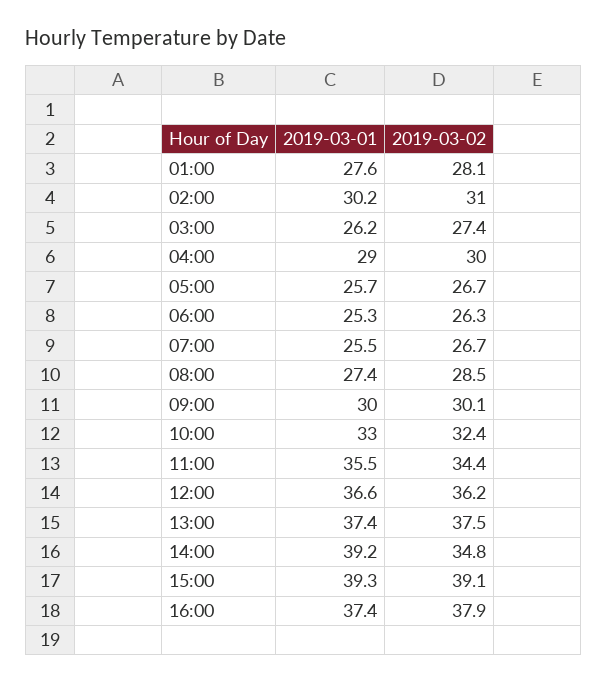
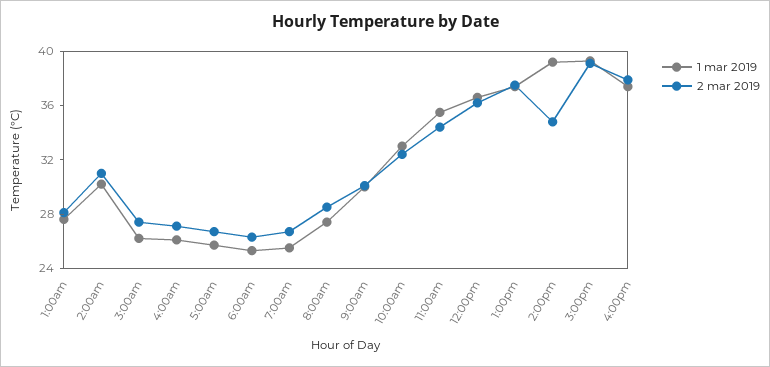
  {
    "2019-03-01": {
      "01:00": 27.6,
      "02:00": 30.2,
      "03:00": 26.2,
-     "04:00": 29,
+     "04:00": 26,
      "05:00": 25.7,
      "06:00": 25.3,
      "07:00": 25.5,
      "08:00": 27.4,
      "09:00": 30,
      "10:00": 33,
      "11:00": 35.5,
      "12:00": 36.6,
      "13:00": 37.4,
      "14:00": 39.2,
      "15:00": 39.3,
      "16:00": 37.4
    },
    "2019-03-02": {
      "01:00": 28.1,
      "02:00": 31,
      "03:00": 27.4,
-     "04:00": 30,
+     "04:00": 27,
      "05:00": 26.7,
      "06:00": 26.3,
      "07:00": 26.7,
      "08:00": 28.5,
      "09:00": 30.1,
      "10:00": 32.4,
      "11:00": 34.4,
      "12:00": 36.2,
      "13:00": 37.5,
      "14:00": 34.8,
      "15:00": 39.1,
      "16:00": 37.9
    }
  }

